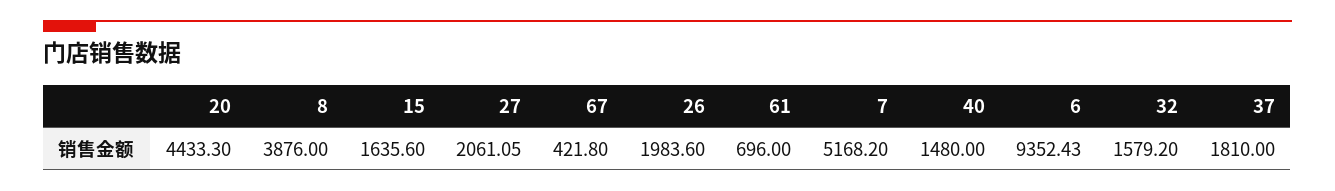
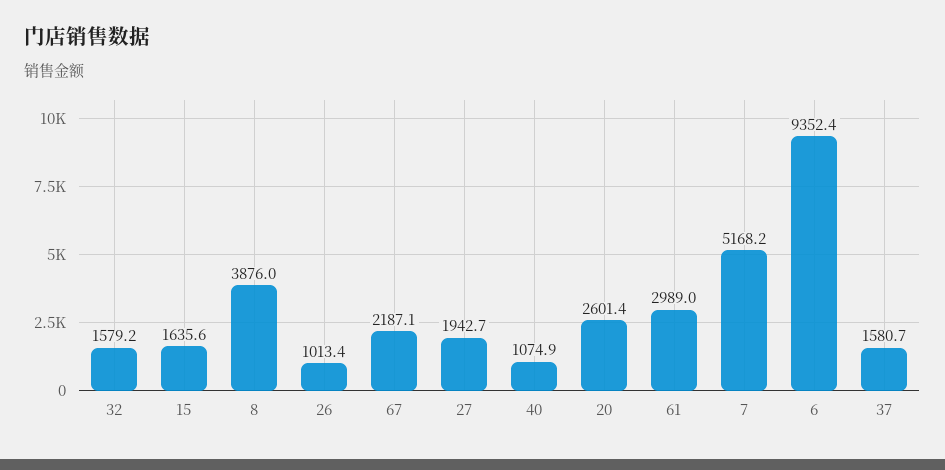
  {
-   "20": 4433.3,
+   "20": 2601.4,
    "8": 3876,
    "15": 1635.6,
-   "27": 2061.05,
+   "27": 1942.7,
-   "67": 421.8,
+   "67": 2187.1,
-   "26": 1983.6,
+   "26": 1013.4,
-   "61": 696,
+   "61": 2989,
    "7": 5168.2,
-   "40": 1480,
+   "40": 1074.9,
    "6": 9352.43,
    "32": 1579.2,
-   "37": 1810
+   "37": 1580.7
  }

